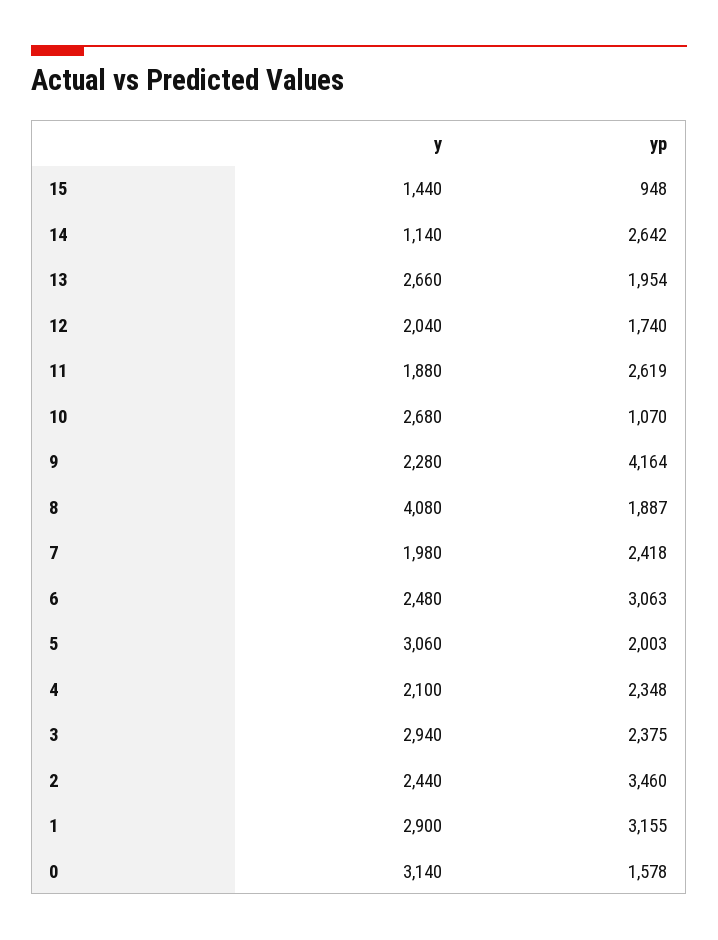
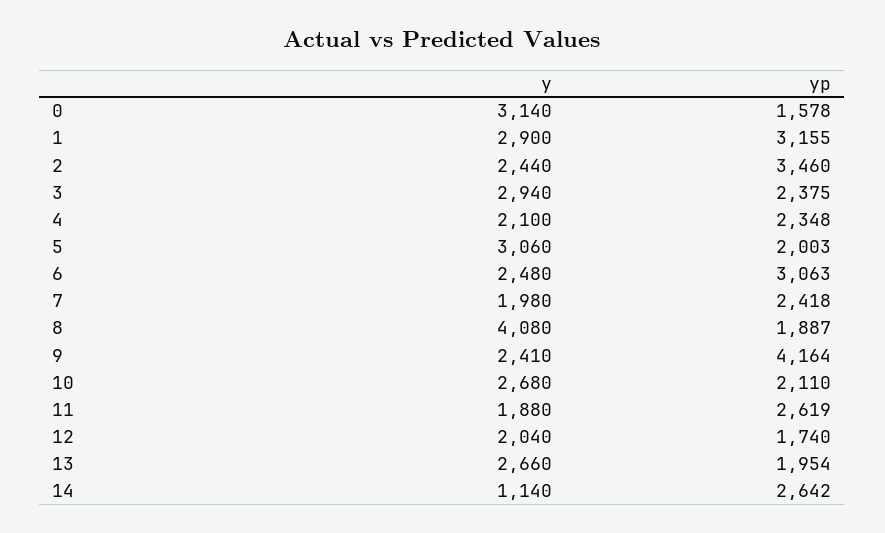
  {
    "y": {
-     "15": 1440,
      "14": 1140,
      "13": 2660,
      "12": 2040,
      "11": 1880,
      "10": 2680,
-     "9": 2280,
+     "9": 2410,
      "8": 4080,
      "7": 1980,
      "6": 2480,
      "5": 3060,
      "4": 2100,
      "3": 2940,
      "2": 2440,
      "1": 2900,
      "0": 3140
    },
    "yp": {
-     "15": 948,
      "14": 2642,
      "13": 1954,
      "12": 1740,
      "11": 2619,
-     "10": 1070,
+     "10": 2110,
      "9": 4164,
      "8": 1887,
      "7": 2418,
      "6": 3063,
      "5": 2003,
      "4": 2348,
      "3": 2375,
      "2": 3460,
      "1": 3155,
      "0": 1578
    }
  }

